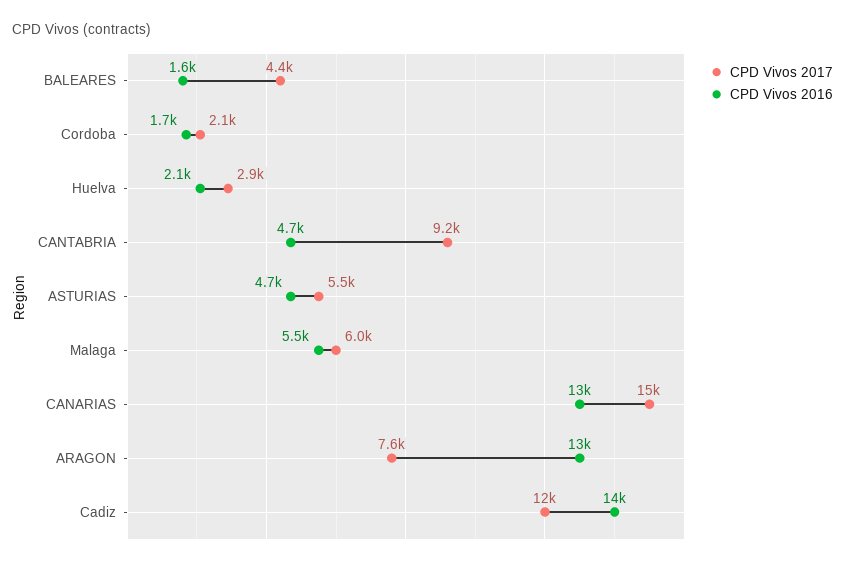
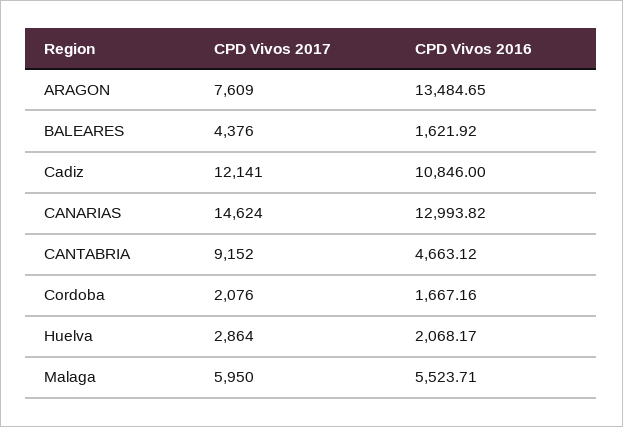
  {
    "CPD Vivos 2017": {
      "BALEARES": 4376,
      "Cordoba": 2076,
      "Huelva": 2864,
      "CANTABRIA": 9152,
-     "ASTURIAS": 5500,
      "Malaga": 5950,
      "CANARIAS": 14624,
      "ARAGON": 7609,
      "Cadiz": 12141
    },
    "CPD Vivos 2016": {
      "BALEARES": 1621.92,
      "Cordoba": 1667.16,
      "Huelva": 2068.17,
      "CANTABRIA": 4663.12,
-     "ASTURIAS": 4700,
      "Malaga": 5523.71,
      "CANARIAS": 12993.82,
      "ARAGON": 13484.65,
-     "Cadiz": 14000
+     "Cadiz": 10846
    }
  }

